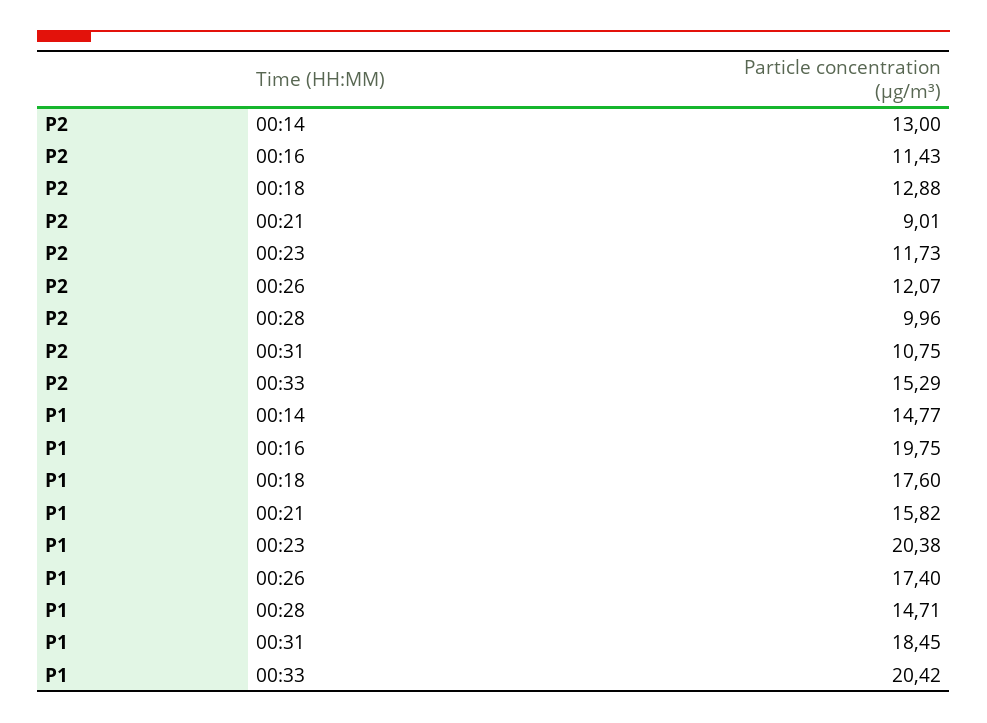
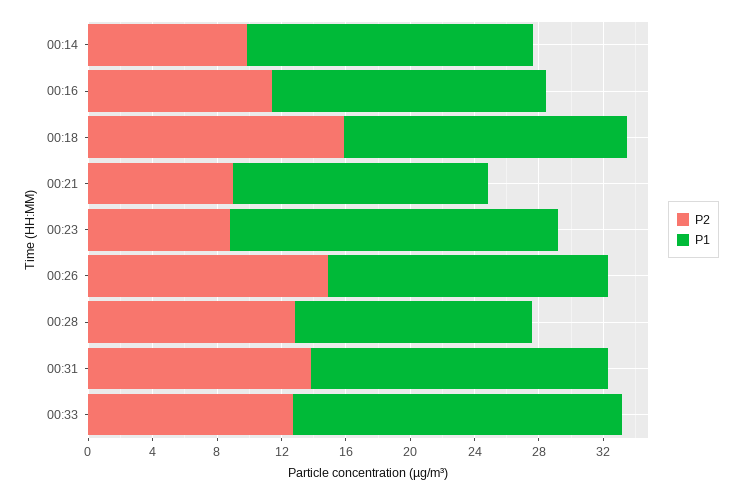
  {
    "P2": {
-     "00:14": 13,
+     "00:14": 10,
      "00:16": 11.43,
-     "00:18": 12.88,
+     "00:18": 16,
      "00:21": 9.01,
-     "00:23": 11.73,
+     "00:23": 9,
-     "00:26": 12.07,
+     "00:26": 15,
-     "00:28": 9.96,
+     "00:28": 13,
-     "00:31": 10.75,
+     "00:31": 14,
-     "00:33": 15.29
+     "00:33": 13
    },
    "P1": {
-     "00:14": 14.77,
+     "00:14": 18,
-     "00:16": 19.75,
+     "00:16": 17,
      "00:18": 17.6,
      "00:21": 15.82,
      "00:23": 20.38,
      "00:26": 17.4,
      "00:28": 14.71,
      "00:31": 18.45,
      "00:33": 20.42
    }
  }

